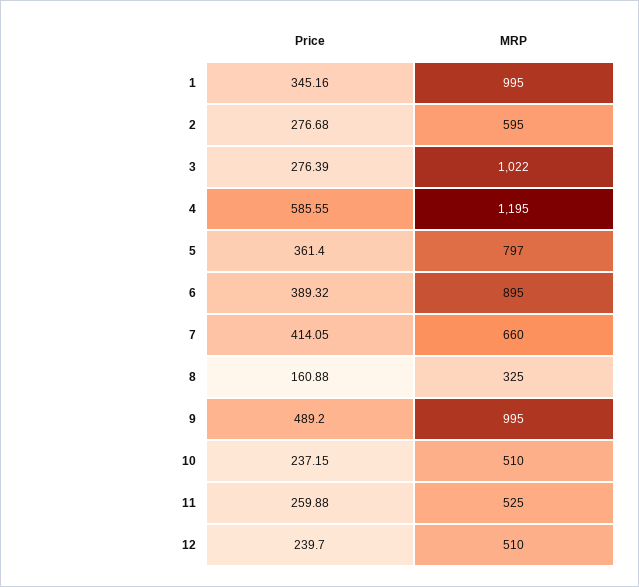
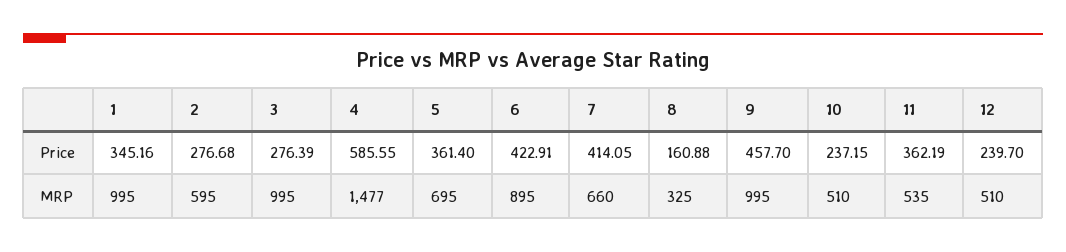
  {
    "Price": {
      "1": 345.16,
      "2": 276.68,
      "3": 276.39,
      "4": 585.55,
      "5": 361.4,
-     "6": 389.32,
+     "6": 422.91,
      "7": 414.05,
      "8": 160.88,
-     "9": 489.2,
+     "9": 457.7,
      "10": 237.15,
-     "11": 259.88,
+     "11": 362.19,
      "12": 239.7
    },
    "MRP": {
      "1": 995,
      "2": 595,
-     "3": 1022,
+     "3": 995,
-     "4": 1195,
+     "4": 1477,
-     "5": 797,
+     "5": 695,
      "6": 895,
      "7": 660,
      "8": 325,
      "9": 995,
      "10": 510,
-     "11": 525,
+     "11": 535,
      "12": 510
    }
  }

